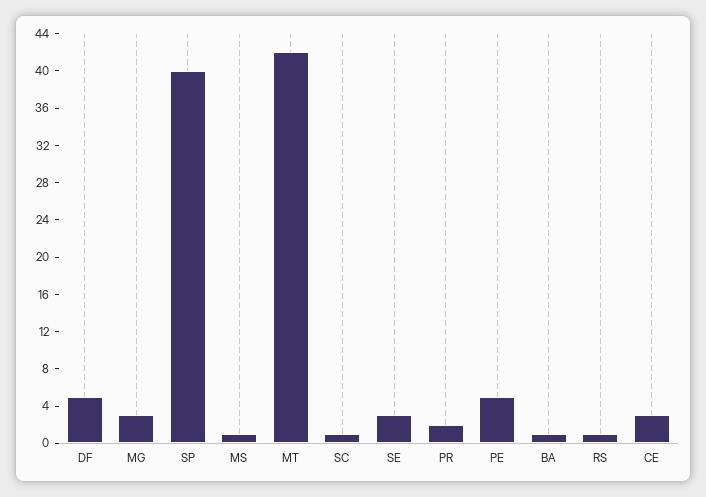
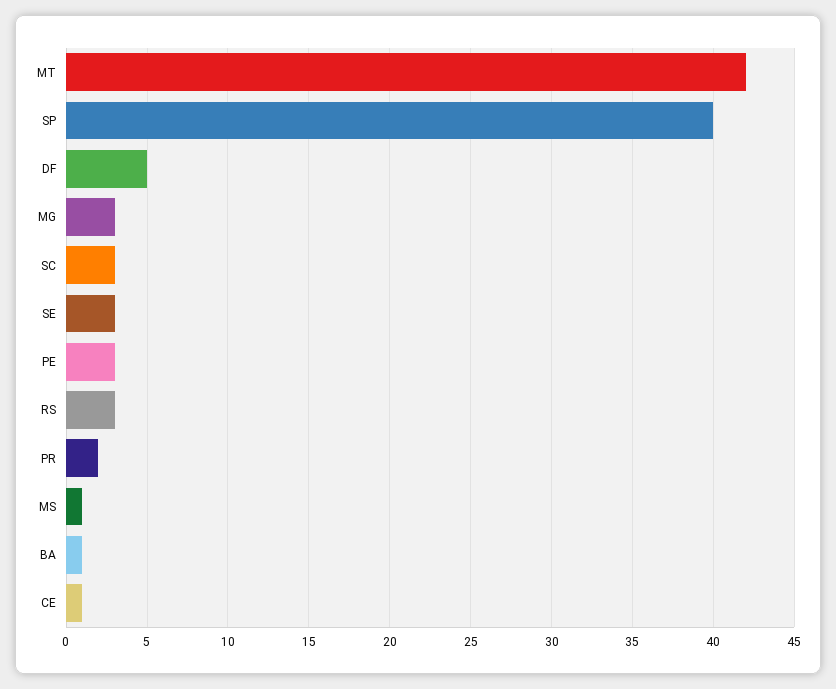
  {
    "DF": 5,
    "MG": 3,
    "SP": 40,
    "MS": 1,
    "MT": 42,
-   "SC": 1,
+   "SC": 3,
    "SE": 3,
    "PR": 2,
-   "PE": 5,
+   "PE": 3,
    "BA": 1,
-   "RS": 1,
+   "RS": 3,
-   "CE": 3
+   "CE": 1
  }

